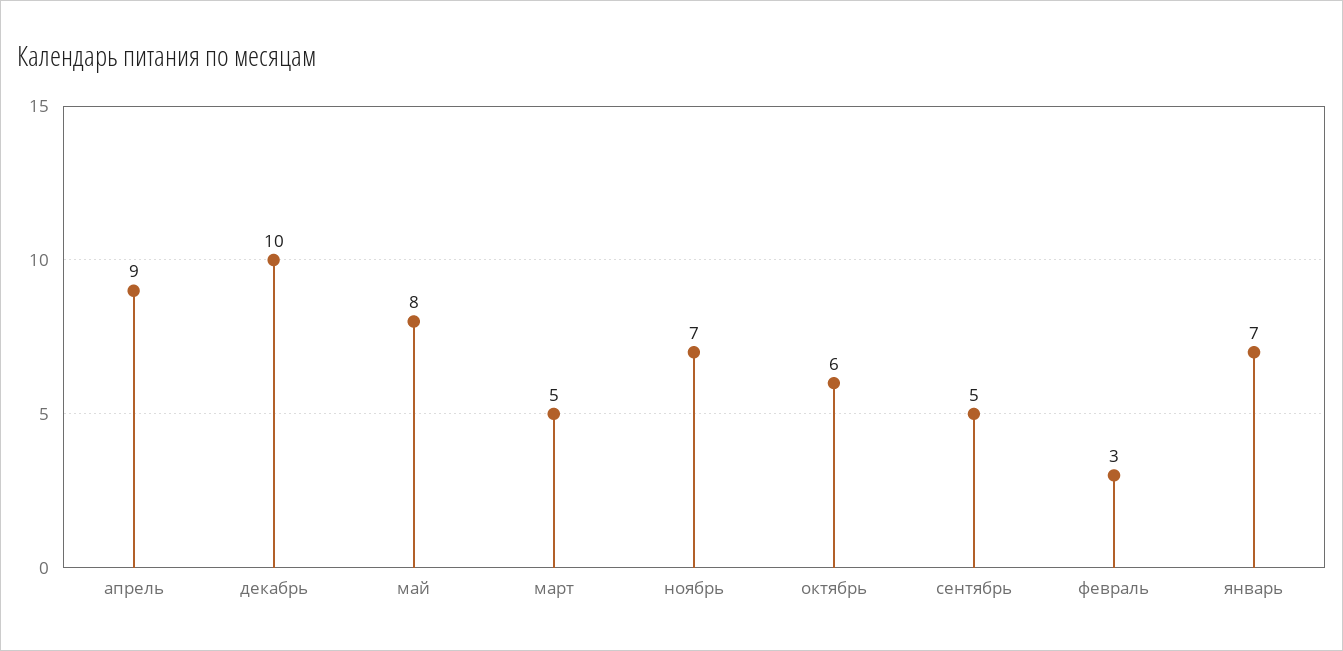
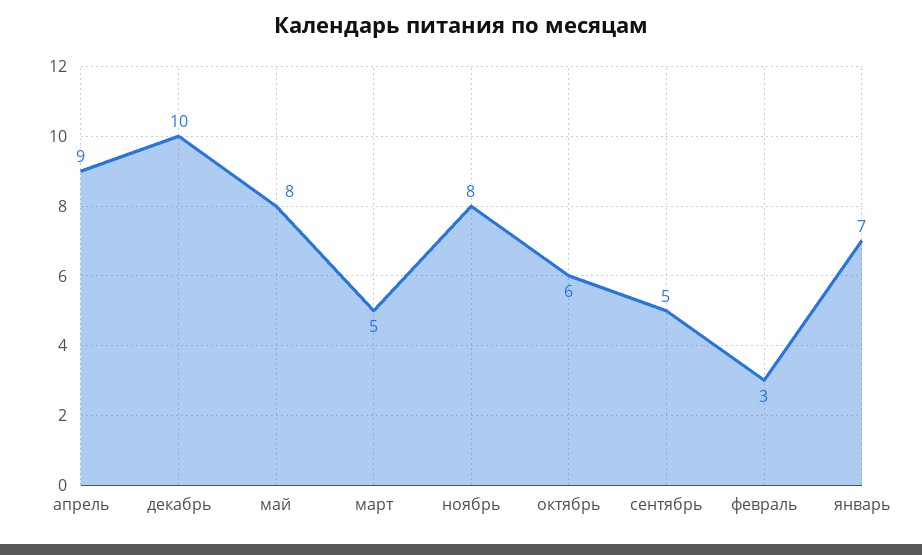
  {
    "апрель": 9,
    "декабрь": 10,
    "май": 8,
    "март": 5,
-   "ноябрь": 7,
+   "ноябрь": 8,
    "октябрь": 6,
    "сентябрь": 5,
    "февраль": 3,
    "январь": 7
  }

